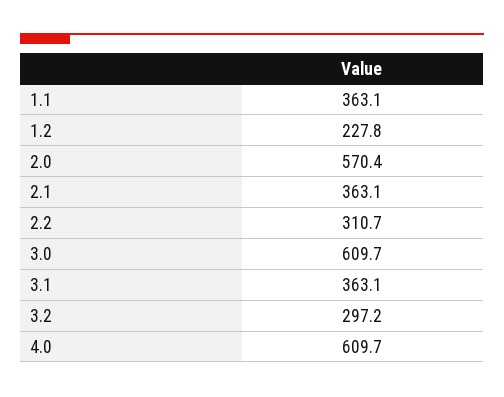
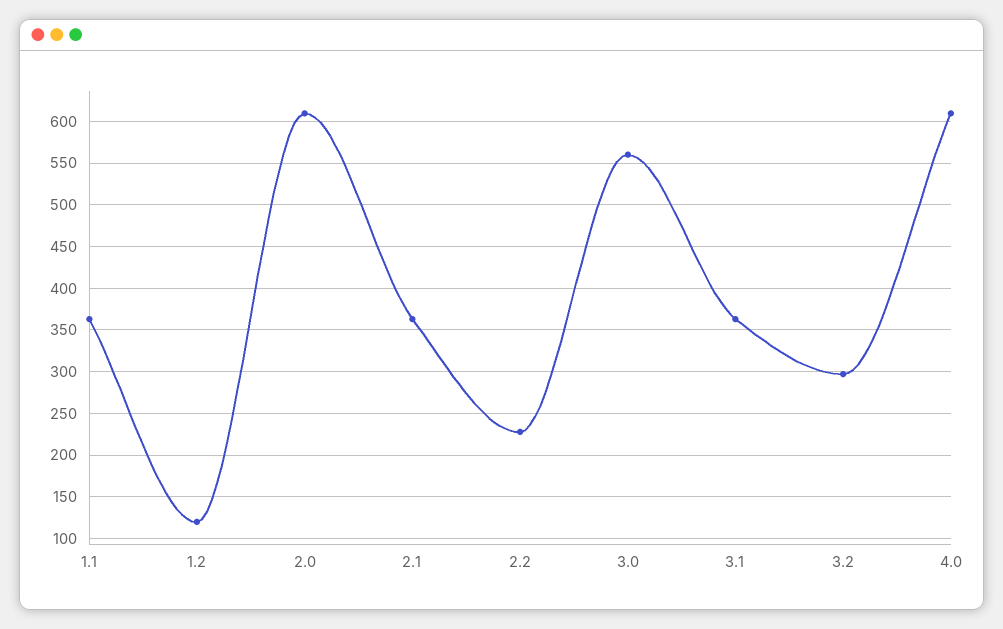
  {
    "1.1": 363.1,
-   "1.2": 227.8,
+   "1.2": 120,
-   "2.0": 570.4,
+   "2.0": 610,
    "2.1": 363.1,
-   "2.2": 310.7,
+   "2.2": 230,
-   "3.0": 609.7,
+   "3.0": 560,
    "3.1": 363.1,
    "3.2": 297.2,
    "4.0": 609.7
  }

